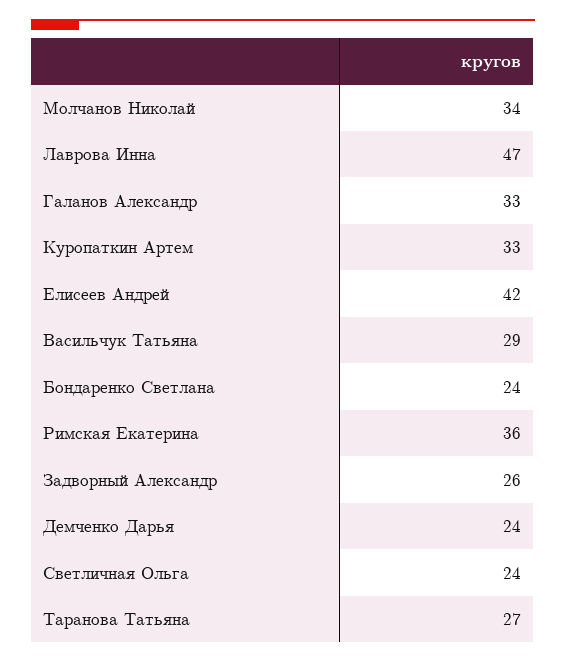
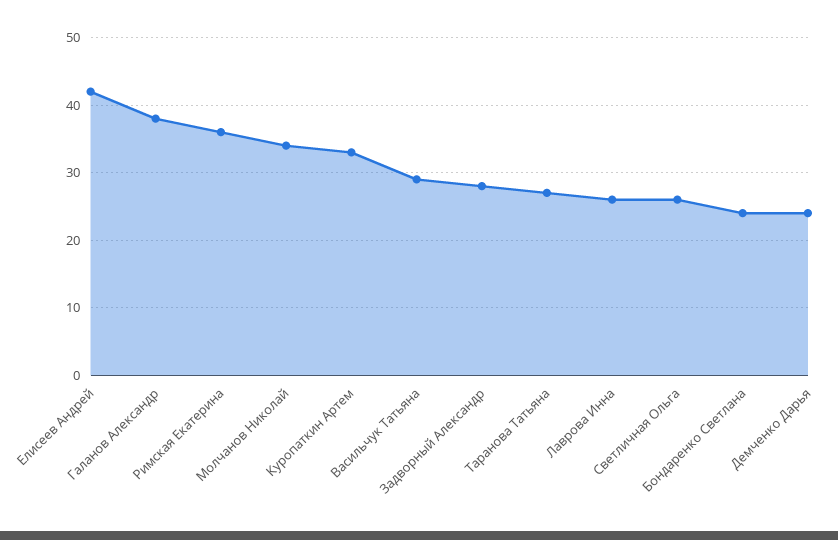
  {
    "Молчанов Николай": 34,
-   "Лаврова Инна": 47,
+   "Лаврова Инна": 26,
-   "Галанов Александр": 33,
+   "Галанов Александр": 38,
    "Куропаткин Артем": 33,
    "Елисеев Андрей": 42,
    "Васильчук Татьяна": 29,
    "Бондаренко Светлана": 24,
    "Римская Екатерина": 36,
-   "Задворный Александр": 26,
+   "Задворный Александр": 28,
    "Демченко Дарья": 24,
-   "Светличная Ольга": 24,
+   "Светличная Ольга": 26,
    "Таранова Татьяна": 27
  }

